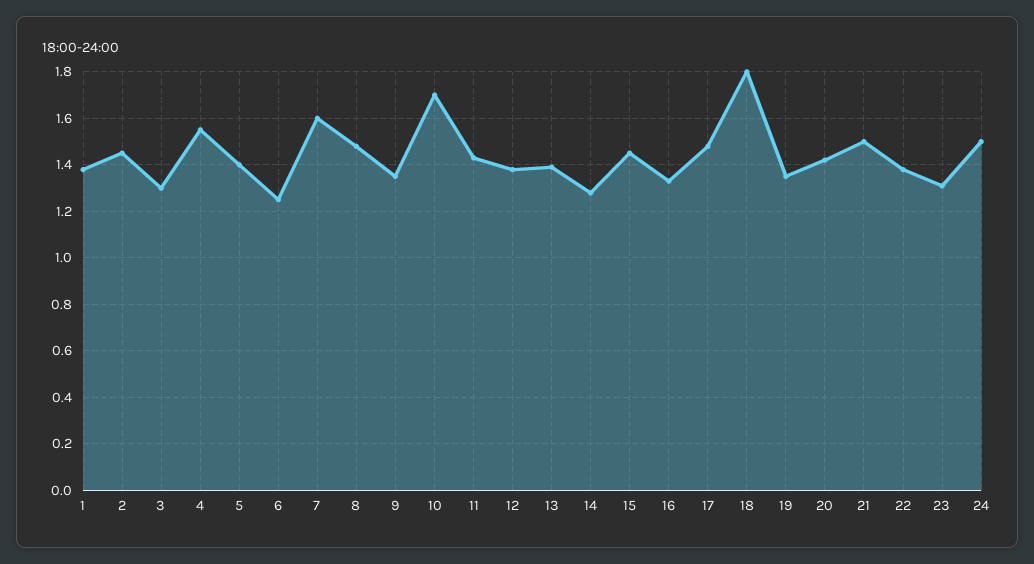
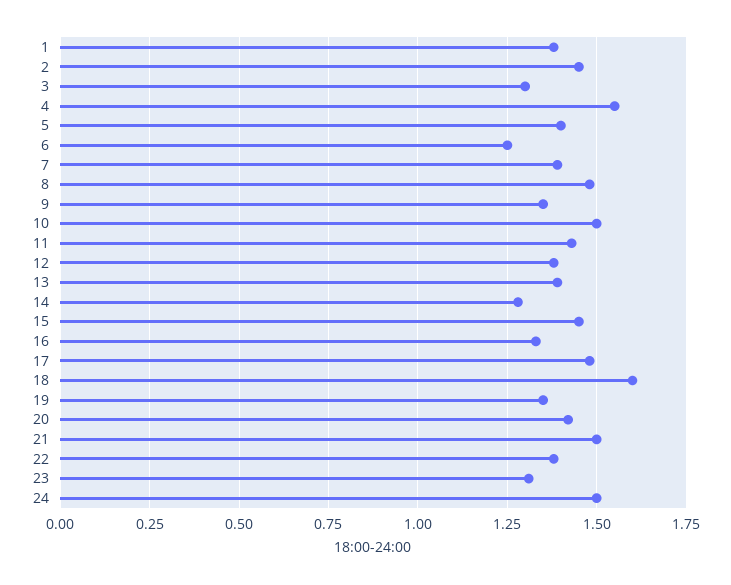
  {
    "1": 1.4,
    "2": 1.45,
    "3": 1.3,
    "4": 1.55,
    "5": 1.4,
    "6": 1.25,
-   "7": 1.6,
+   "7": 1.4,
    "8": 1.5,
    "9": 1.35,
-   "10": 1.7,
+   "10": 1.5,
    "11": 1.45,
    "12": 1.4,
    "13": 1.4,
    "14": 1.3,
    "15": 1.45,
    "16": 1.35,
    "17": 1.5,
-   "18": 1.8,
+   "18": 1.6,
    "19": 1.35,
    "20": 1.4,
    "21": 1.5,
    "22": 1.4,
    "23": 1.3,
    "24": 1.5
  }

